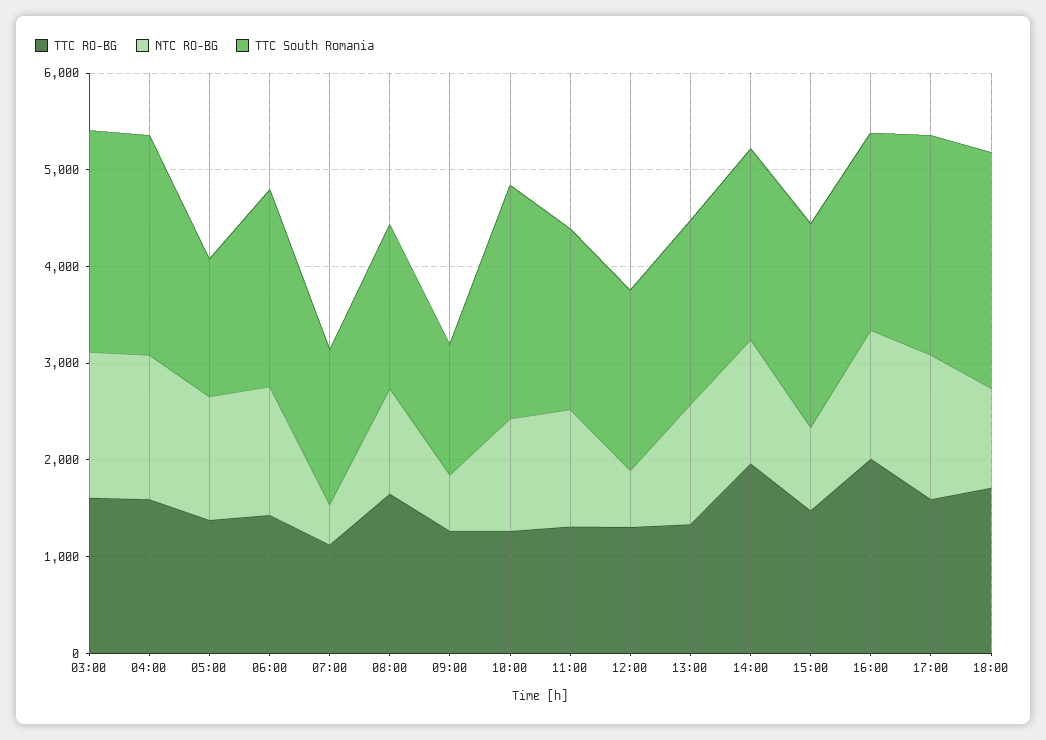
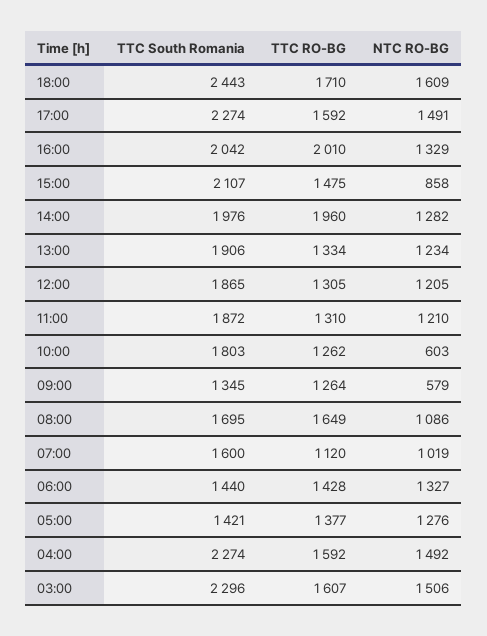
  {
    "TTC RO-BG": {
      "03:00": 1607,
      "04:00": 1592,
      "05:00": 1377,
      "06:00": 1428,
      "07:00": 1120,
      "08:00": 1649,
      "09:00": 1264,
      "10:00": 1262,
      "11:00": 1310,
      "12:00": 1305,
      "13:00": 1334,
      "14:00": 1960,
      "15:00": 1475,
      "16:00": 2010,
      "17:00": 1592,
      "18:00": 1710
    },
    "NTC RO-BG": {
      "03:00": 1506,
      "04:00": 1492,
      "05:00": 1276,
      "06:00": 1327,
-     "07:00": 400,
+     "07:00": 1019,
      "08:00": 1086,
      "09:00": 579,
-     "10:00": 1200,
+     "10:00": 603,
      "11:00": 1210,
-     "12:00": 600,
+     "12:00": 1205,
      "13:00": 1234,
      "14:00": 1282,
      "15:00": 858,
      "16:00": 1329,
      "17:00": 1491,
-     "18:00": 1000
+     "18:00": 1609
    },
    "TTC South Romania": {
      "03:00": 2296,
      "04:00": 2274,
      "05:00": 1421,
-     "06:00": 2000,
+     "06:00": 1440,
      "07:00": 1600,
      "08:00": 1695,
      "09:00": 1345,
-     "10:00": 2400,
+     "10:00": 1803,
      "11:00": 1872,
      "12:00": 1865,
      "13:00": 1906,
      "14:00": 1976,
      "15:00": 2107,
      "16:00": 2042,
      "17:00": 2274,
      "18:00": 2443
    }
  }

